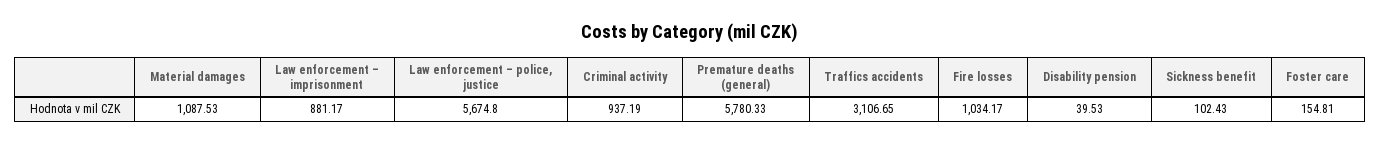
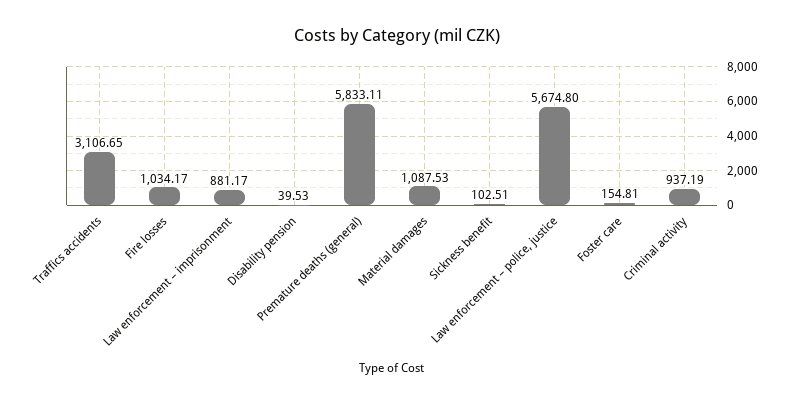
  {
    "Material damages": 1087.53,
    "Law enforcement – imprisonment": 881.17,
    "Law enforcement – police, justice": 5674.8,
    "Criminal activity": 937.19,
-   "Premature deaths (general)": 5780.33,
+   "Premature deaths (general)": 5833.11,
    "Traffics accidents": 3106.65,
    "Fire losses": 1034.17,
    "Disability pension": 39.53,
-   "Sickness benefit": 102.43,
+   "Sickness benefit": 102.51,
    "Foster care": 154.81
  }

